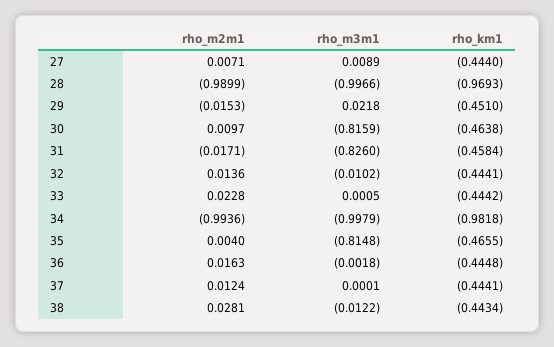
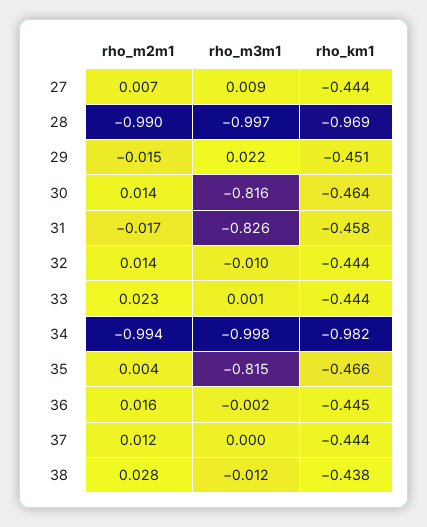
  {
    "rho_m2m1": {
      "27": 0.0071,
      "28": -0.9899,
      "29": -0.0153,
-     "30": 0.0097,
+     "30": 0.014,
      "31": -0.0171,
      "32": 0.0136,
      "33": 0.0228,
      "34": -0.9936,
      "35": 0.004,
      "36": 0.0163,
      "37": 0.0124,
      "38": 0.0281
    },
    "rho_m3m1": {
      "27": 0.0089,
      "28": -0.9966,
      "29": 0.0218,
      "30": -0.8159,
      "31": -0.826,
      "32": -0.0102,
      "33": 0.0005,
      "34": -0.9979,
      "35": -0.8148,
      "36": -0.0018,
      "37": 0.0001,
      "38": -0.0122
    },
    "rho_km1": {
      "27": -0.444,
      "28": -0.9693,
      "29": -0.451,
      "30": -0.4638,
      "31": -0.4584,
      "32": -0.4441,
      "33": -0.4442,
      "34": -0.9818,
      "35": -0.4655,
      "36": -0.4448,
      "37": -0.4441,
-     "38": -0.4434
+     "38": -0.438
    }
  }

